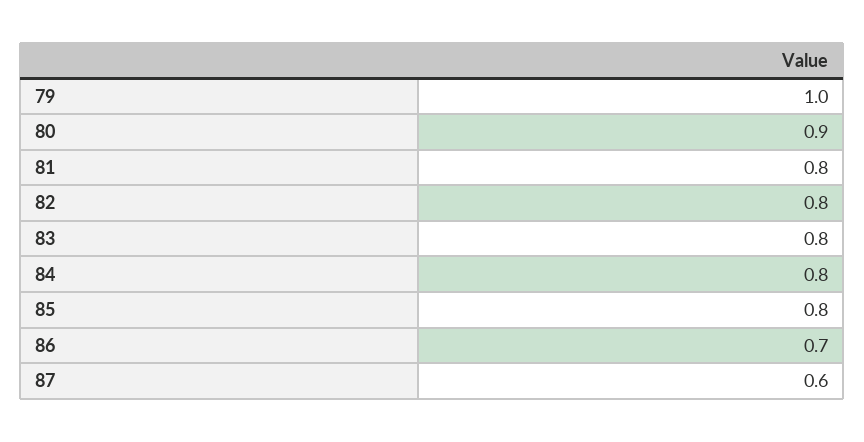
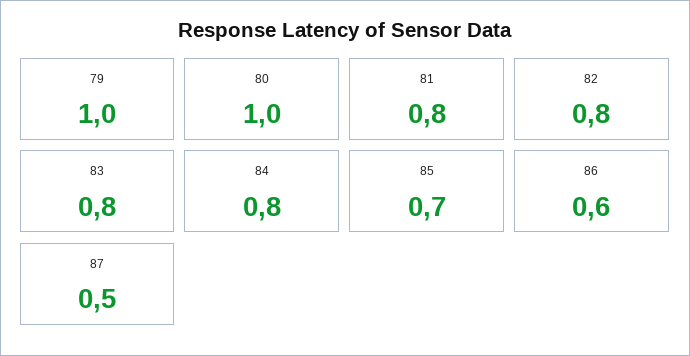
  {
    "79": 1,
-   "80": 0.9,
+   "80": 1,
    "81": 0.8,
    "82": 0.8,
    "83": 0.8,
    "84": 0.8,
-   "85": 0.8,
+   "85": 0.7,
-   "86": 0.7,
+   "86": 0.6,
-   "87": 0.6
+   "87": 0.5
  }

